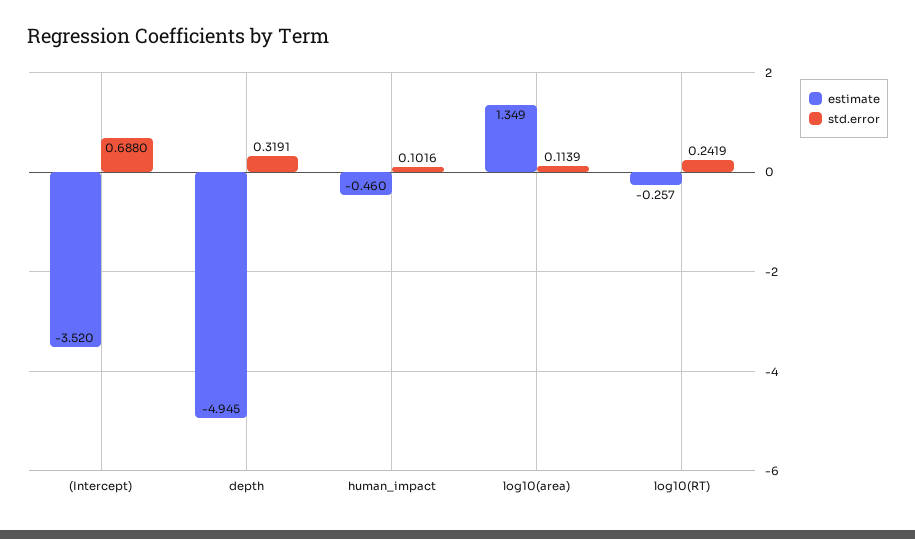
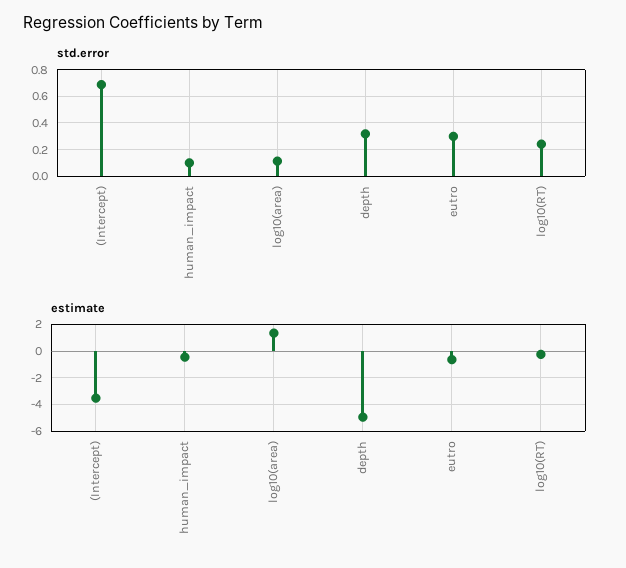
  {
    "estimate": {
      "(Intercept)": -3.52,
      "depth": -4.945,
      "human_impact": -0.46,
      "log10(area)": 1.349,
-     "log10(RT)": -0.257
+     "log10(RT)": -0.257,
+     "eutro": -0.5
    },
    "std.error": {
      "(Intercept)": 0.688,
      "depth": 0.3191,
      "human_impact": 0.1016,
      "log10(area)": 0.1139,
-     "log10(RT)": 0.2419
+     "log10(RT)": 0.2419,
+     "eutro": 0.3
    }
  }

